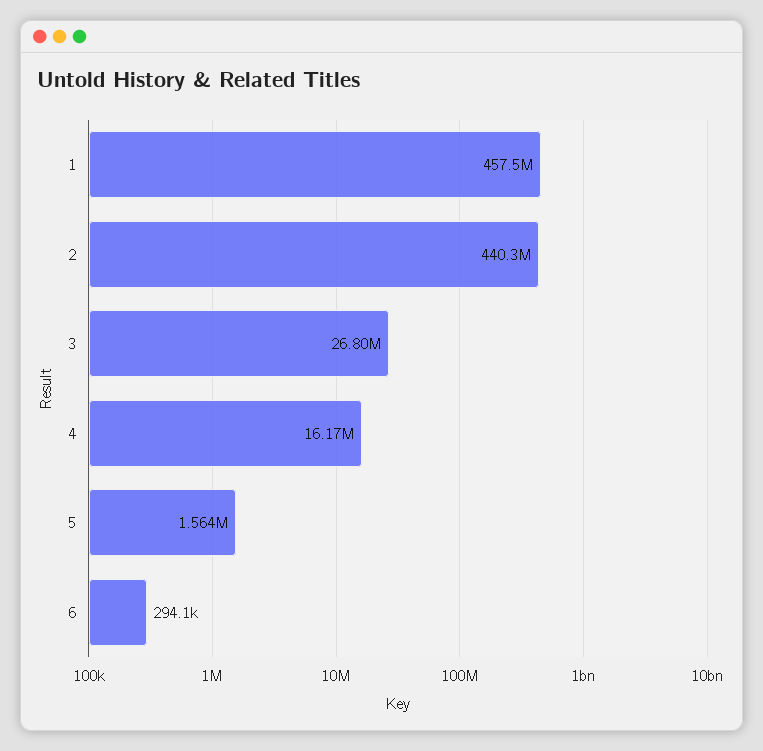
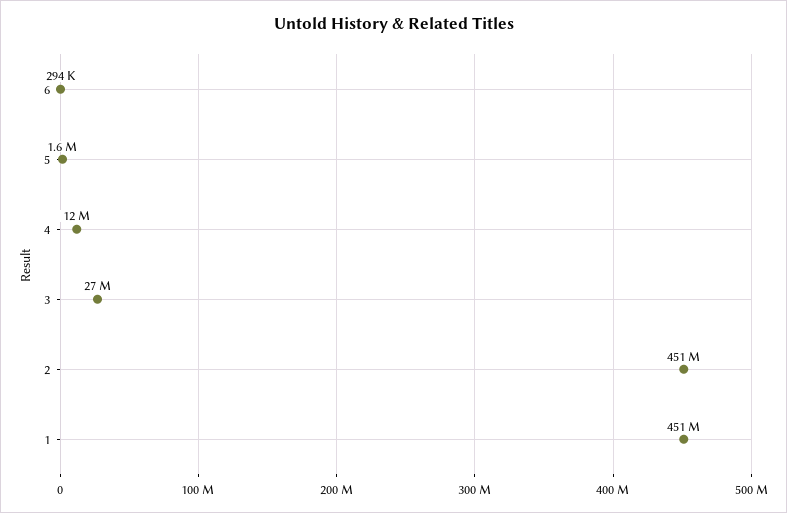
  {
-   "1": 457500000,
+   "1": 451000000,
-   "2": 440300000,
+   "2": 451000000,
    "3": 26800000,
-   "4": 16170000,
+   "4": 12000000,
    "5": 1564000,
    "6": 294100
  }

